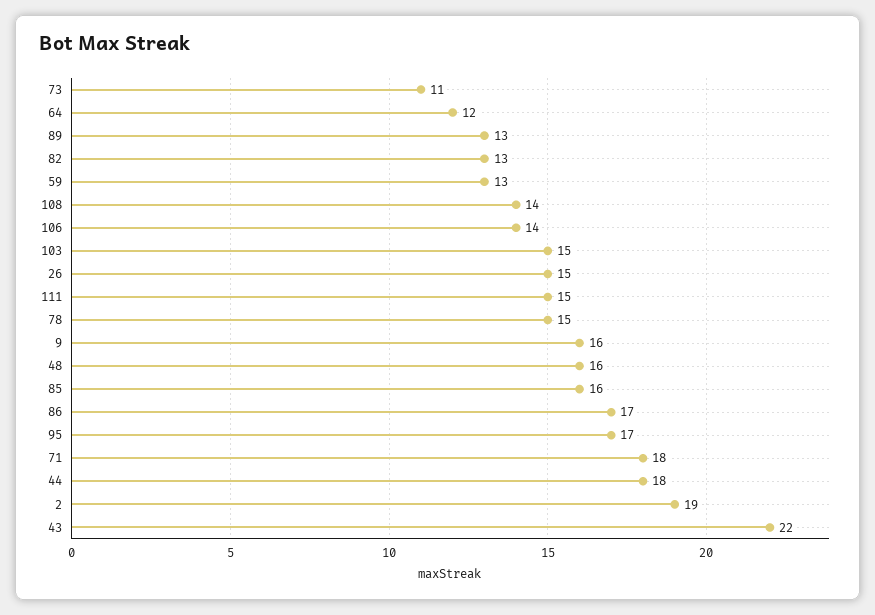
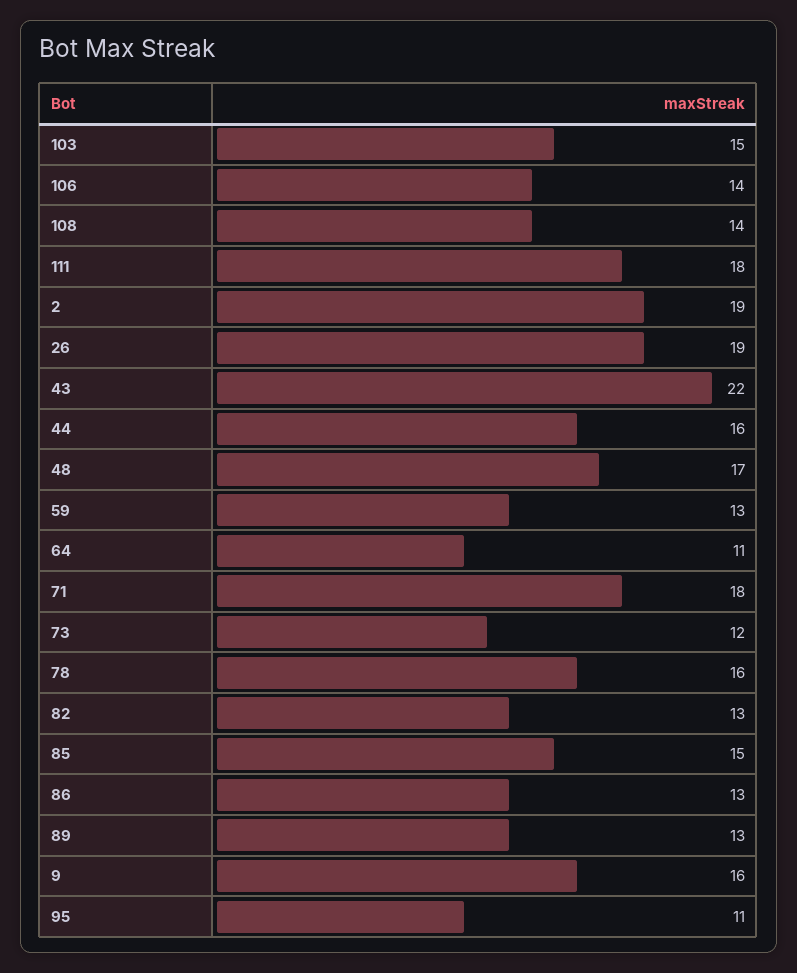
  {
-   "73": 11,
+   "73": 12,
-   "64": 12,
+   "64": 11,
    "89": 13,
    "82": 13,
    "59": 13,
    "108": 14,
    "106": 14,
    "103": 15,
-   "26": 15,
+   "26": 19,
-   "111": 15,
+   "111": 18,
-   "78": 15,
+   "78": 16,
    "9": 16,
-   "48": 16,
+   "48": 17,
-   "85": 16,
+   "85": 15,
-   "86": 17,
+   "86": 13,
-   "95": 17,
+   "95": 11,
    "71": 18,
-   "44": 18,
+   "44": 16,
    "2": 19,
    "43": 22
  }

